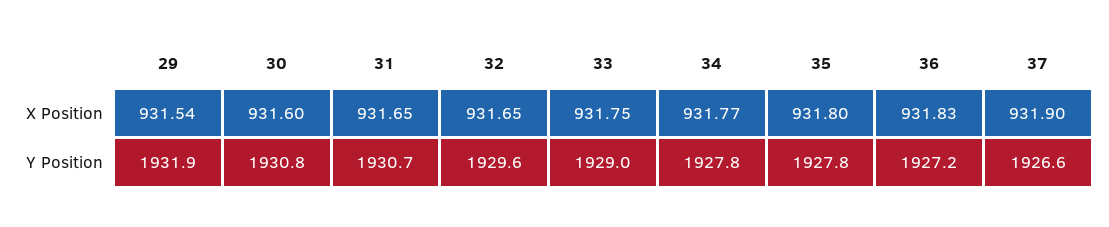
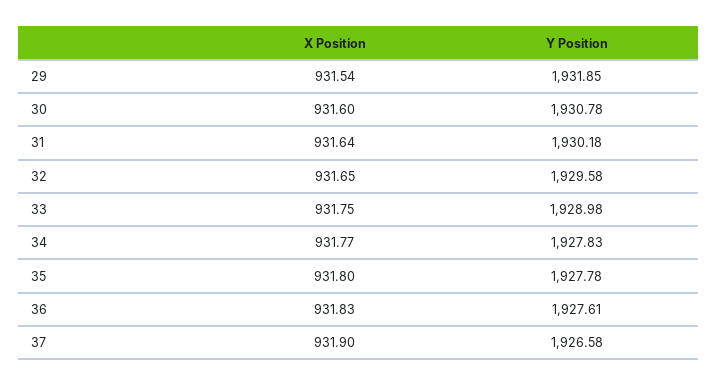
  {
    "29": {
      "X Position": 931.54,
      "Y Position": 1931.85
    },
    "30": {
      "X Position": 931.6,
      "Y Position": 1930.78
    },
    "31": {
-     "X Position": 931.65,
+     "X Position": 931.64,
-     "Y Position": 1930.7
+     "Y Position": 1930.18
    },
    "32": {
      "X Position": 931.65,
      "Y Position": 1929.58
    },
    "33": {
      "X Position": 931.75,
      "Y Position": 1928.98
    },
    "34": {
      "X Position": 931.77,
      "Y Position": 1927.83
    },
    "35": {
      "X Position": 931.8,
      "Y Position": 1927.78
    },
    "36": {
      "X Position": 931.83,
-     "Y Position": 1927.2
+     "Y Position": 1927.61
    },
    "37": {
      "X Position": 931.9,
      "Y Position": 1926.58
    }
  }

